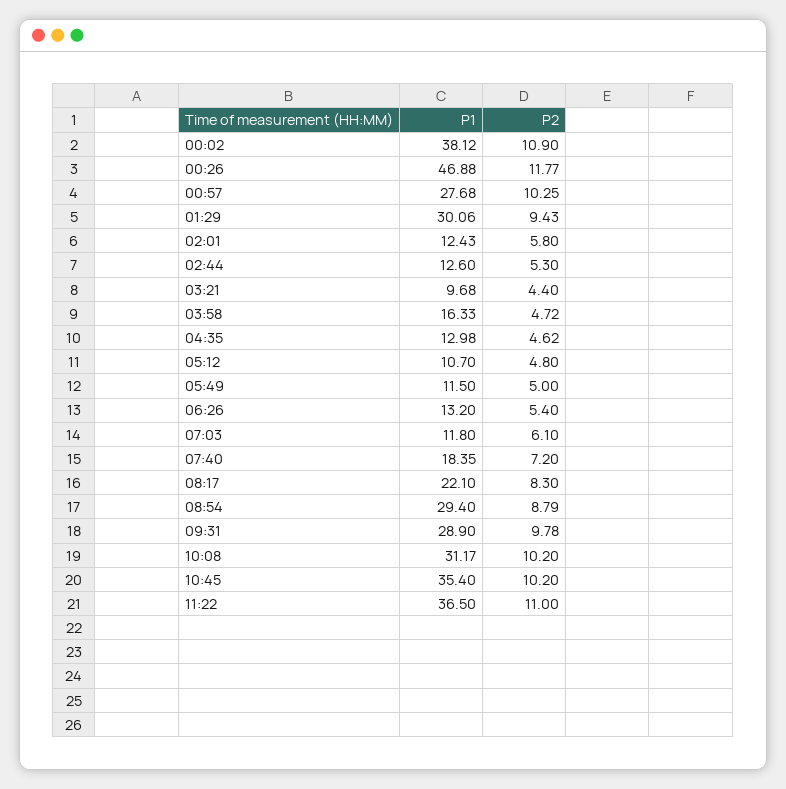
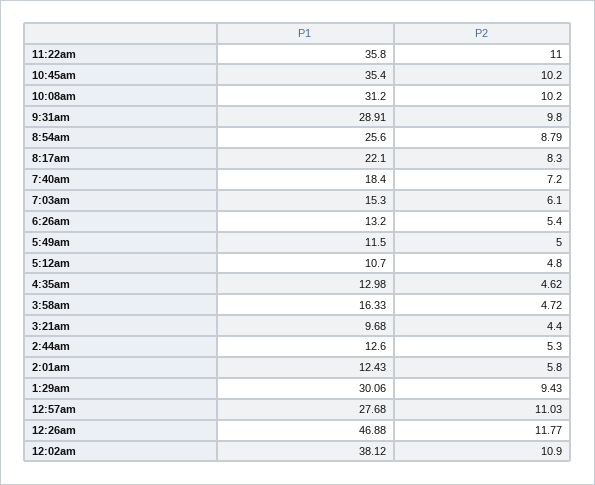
  {
    "P1": {
      "00:02": 38.12,
      "00:26": 46.88,
      "00:57": 27.68,
      "01:29": 30.06,
      "02:01": 12.43,
      "02:44": 12.6,
      "03:21": 9.68,
      "03:58": 16.33,
      "04:35": 12.98,
      "05:12": 10.7,
      "05:49": 11.5,
      "06:26": 13.2,
-     "07:03": 11.8,
+     "07:03": 15.3,
-     "07:40": 18.35,
+     "07:40": 18.4,
      "08:17": 22.1,
-     "08:54": 29.4,
+     "08:54": 25.6,
-     "09:31": 28.9,
+     "09:31": 28.91,
-     "10:08": 31.17,
+     "10:08": 31.2,
      "10:45": 35.4,
-     "11:22": 36.5
+     "11:22": 35.8
    },
    "P2": {
      "00:02": 10.9,
      "00:26": 11.77,
-     "00:57": 10.25,
+     "00:57": 11.03,
      "01:29": 9.43,
      "02:01": 5.8,
      "02:44": 5.3,
      "03:21": 4.4,
      "03:58": 4.72,
      "04:35": 4.62,
      "05:12": 4.8,
      "05:49": 5,
      "06:26": 5.4,
      "07:03": 6.1,
      "07:40": 7.2,
      "08:17": 8.3,
      "08:54": 8.79,
-     "09:31": 9.78,
+     "09:31": 9.8,
      "10:08": 10.2,
      "10:45": 10.2,
      "11:22": 11
    }
  }

